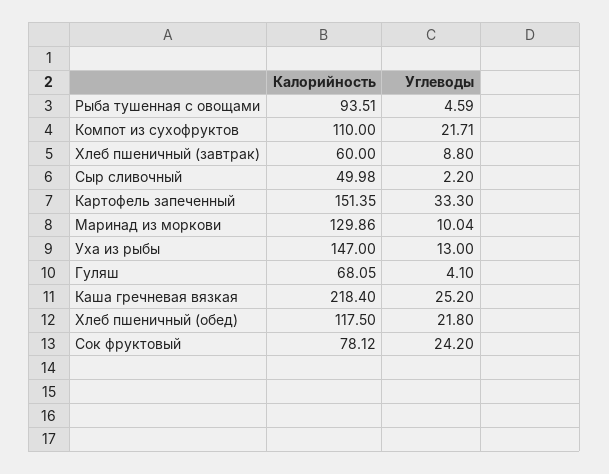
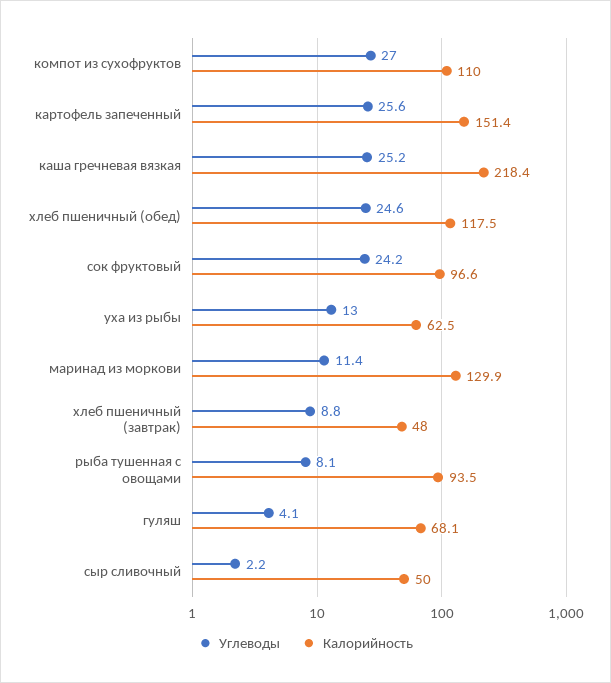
  {
    "Калорийность": {
      "Рыба тушенная с овощами": 93.51,
      "Компот из сухофруктов": 110,
-     "Хлеб пшеничный (завтрак)": 60,
+     "Хлеб пшеничный (завтрак)": 48,
      "Сыр сливочный": 49.98,
      "Картофель запеченный": 151.35,
      "Маринад из моркови": 129.86,
-     "Уха из рыбы": 147,
+     "Уха из рыбы": 62.5,
      "Гуляш": 68.05,
      "Каша гречневая вязкая": 218.4,
      "Хлеб пшеничный (обед)": 117.5,
-     "Сок фруктовый": 78.12
+     "Сок фруктовый": 96.6
    },
    "Углеводы": {
-     "Рыба тушенная с овощами": 4.59,
+     "Рыба тушенная с овощами": 8.1,
-     "Компот из сухофруктов": 21.71,
+     "Компот из сухофруктов": 27,
      "Хлеб пшеничный (завтрак)": 8.8,
      "Сыр сливочный": 2.2,
-     "Картофель запеченный": 33.3,
+     "Картофель запеченный": 25.6,
-     "Маринад из моркови": 10.04,
+     "Маринад из моркови": 11.4,
      "Уха из рыбы": 13,
      "Гуляш": 4.1,
      "Каша гречневая вязкая": 25.2,
-     "Хлеб пшеничный (обед)": 21.8,
+     "Хлеб пшеничный (обед)": 24.6,
      "Сок фруктовый": 24.2
    }
  }

